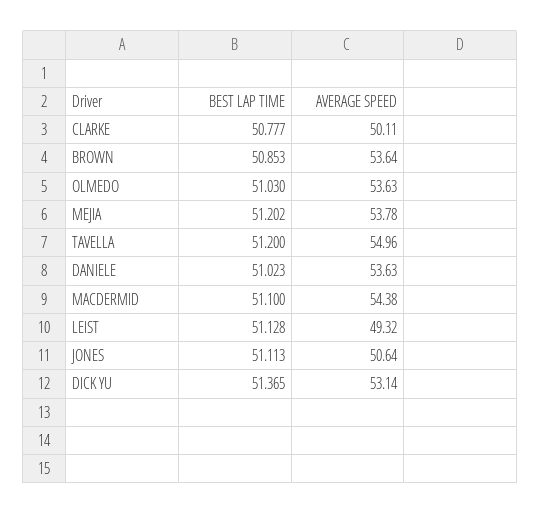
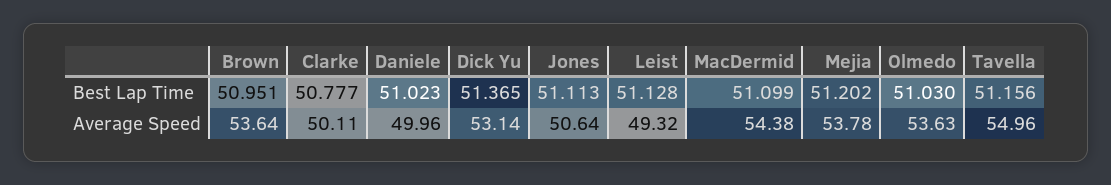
  {
    "BEST LAP TIME": {
      "CLARKE": 50.777,
-     "BROWN": 50.853,
+     "BROWN": 50.951,
      "OLMEDO": 51.03,
      "MEJIA": 51.202,
-     "TAVELLA": 51.2,
+     "TAVELLA": 51.156,
      "DANIELE": 51.023,
-     "MACDERMID": 51.1,
+     "MACDERMID": 51.099,
      "LEIST": 51.128,
      "JONES": 51.113,
      "DICK YU": 51.365
    },
    "AVERAGE SPEED": {
      "CLARKE": 50.11,
      "BROWN": 53.64,
      "OLMEDO": 53.63,
      "MEJIA": 53.78,
      "TAVELLA": 54.96,
-     "DANIELE": 53.63,
+     "DANIELE": 49.96,
      "MACDERMID": 54.38,
      "LEIST": 49.32,
      "JONES": 50.64,
      "DICK YU": 53.14
    }
  }

